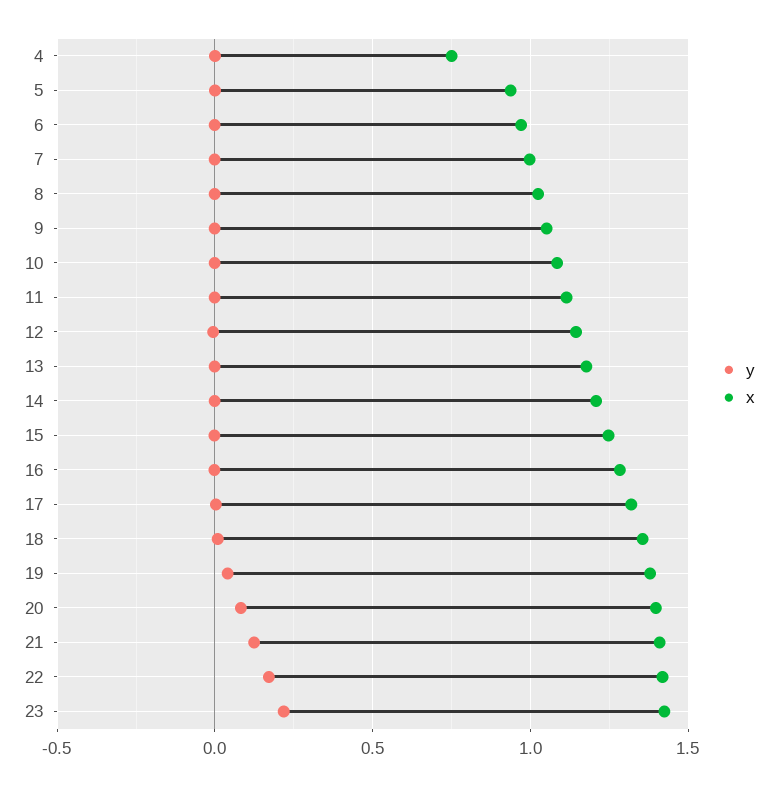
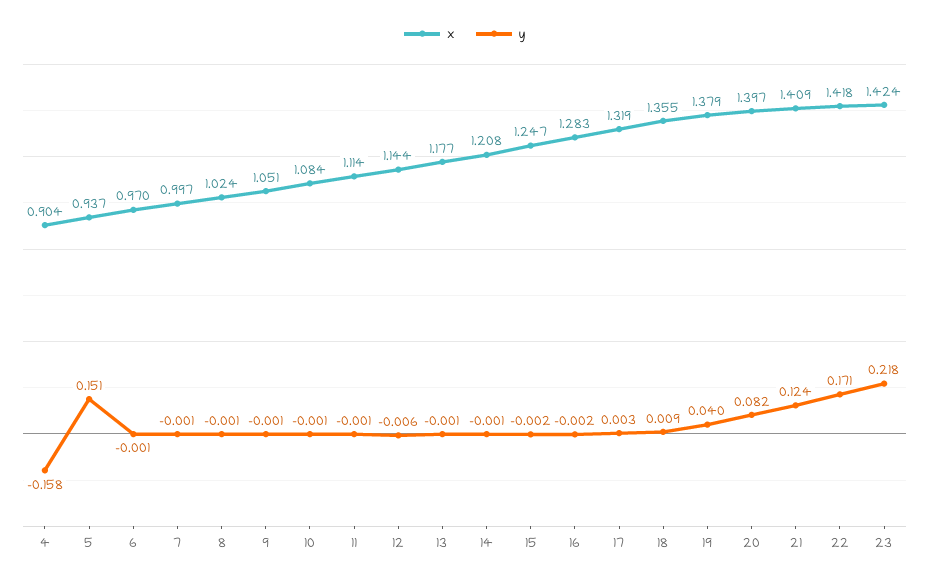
  {
    "y": {
-     "4": 0,
+     "4": -0.158,
-     "5": 0,
+     "5": 0.151,
      "6": -0.001,
      "7": -0.001,
      "8": -0.001,
      "9": -0.001,
      "10": -0.001,
      "11": -0.001,
      "12": -0.006,
      "13": -0.001,
      "14": -0.001,
      "15": -0.002,
      "16": -0.002,
      "17": 0.003,
      "18": 0.009,
      "19": 0.04,
      "20": 0.082,
      "21": 0.124,
      "22": 0.171,
      "23": 0.218
    },
    "x": {
-     "4": 0.75,
+     "4": 0.904,
      "5": 0.937,
      "6": 0.97,
      "7": 0.997,
      "8": 1.024,
      "9": 1.051,
      "10": 1.084,
      "11": 1.114,
      "12": 1.144,
      "13": 1.177,
      "14": 1.208,
      "15": 1.247,
      "16": 1.283,
      "17": 1.319,
      "18": 1.355,
      "19": 1.379,
      "20": 1.397,
      "21": 1.409,
      "22": 1.418,
      "23": 1.424
    }
  }

